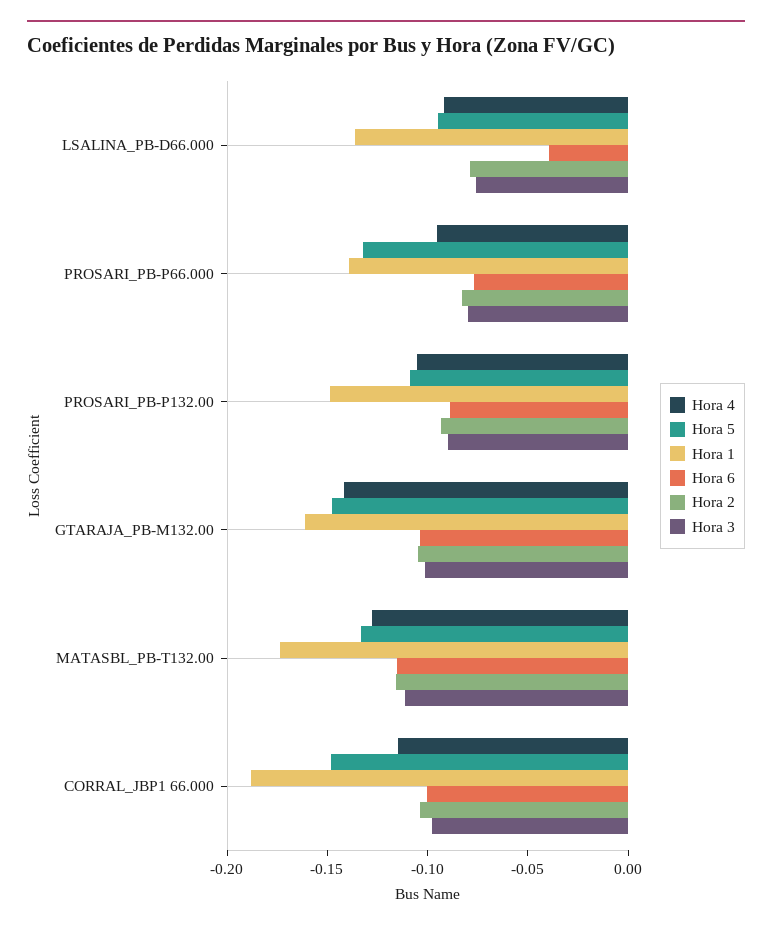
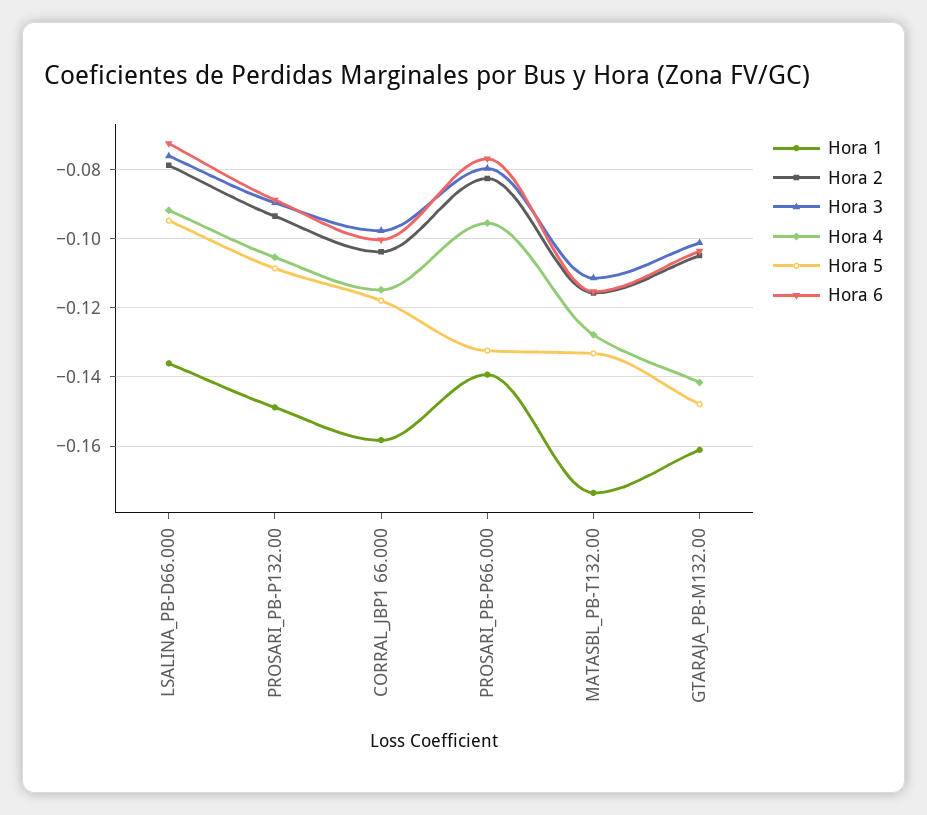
  {
    "Hora 4": {
      "LSALINA_PB-D66.000": -0.092,
      "PROSARI_PB-P66.000": -0.096,
      "PROSARI_PB-P132.00": -0.106,
      "GTARAJA_PB-M132.00": -0.142,
      "MATASBL_PB-T132.00": -0.128,
      "CORRAL_JBP1 66.000": -0.114
    },
    "Hora 5": {
      "LSALINA_PB-D66.000": -0.094,
      "PROSARI_PB-P66.000": -0.132,
      "PROSARI_PB-P132.00": -0.108,
      "GTARAJA_PB-M132.00": -0.148,
      "MATASBL_PB-T132.00": -0.134,
-     "CORRAL_JBP1 66.000": -0.15
+     "CORRAL_JBP1 66.000": -0.118
    },
    "Hora 1": {
      "LSALINA_PB-D66.000": -0.136,
      "PROSARI_PB-P66.000": -0.14,
      "PROSARI_PB-P132.00": -0.148,
      "GTARAJA_PB-M132.00": -0.162,
      "MATASBL_PB-T132.00": -0.174,
-     "CORRAL_JBP1 66.000": -0.19
+     "CORRAL_JBP1 66.000": -0.158
    },
    "Hora 6": {
-     "LSALINA_PB-D66.000": -0.04,
+     "LSALINA_PB-D66.000": -0.072,
      "PROSARI_PB-P66.000": -0.076,
      "PROSARI_PB-P132.00": -0.088,
      "GTARAJA_PB-M132.00": -0.104,
      "MATASBL_PB-T132.00": -0.116,
      "CORRAL_JBP1 66.000": -0.1
    },
    "Hora 2": {
      "LSALINA_PB-D66.000": -0.078,
      "PROSARI_PB-P66.000": -0.082,
      "PROSARI_PB-P132.00": -0.094,
      "GTARAJA_PB-M132.00": -0.104,
      "MATASBL_PB-T132.00": -0.116,
      "CORRAL_JBP1 66.000": -0.104
    },
    "Hora 3": {
      "LSALINA_PB-D66.000": -0.076,
      "PROSARI_PB-P66.000": -0.08,
      "PROSARI_PB-P132.00": -0.09,
      "GTARAJA_PB-M132.00": -0.102,
      "MATASBL_PB-T132.00": -0.112,
      "CORRAL_JBP1 66.000": -0.098
    }
  }

